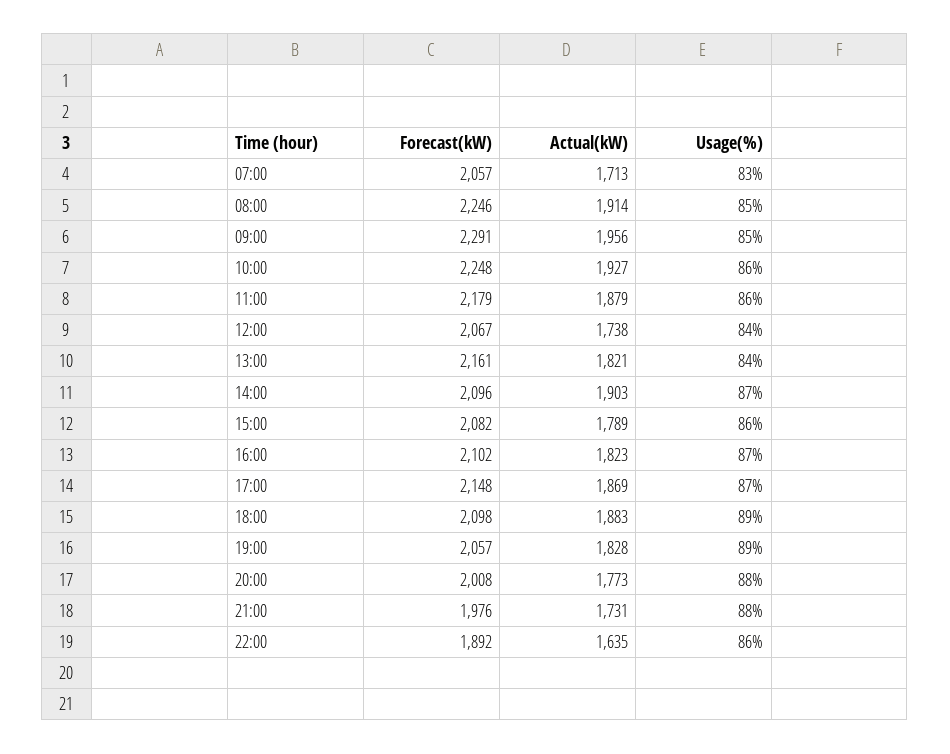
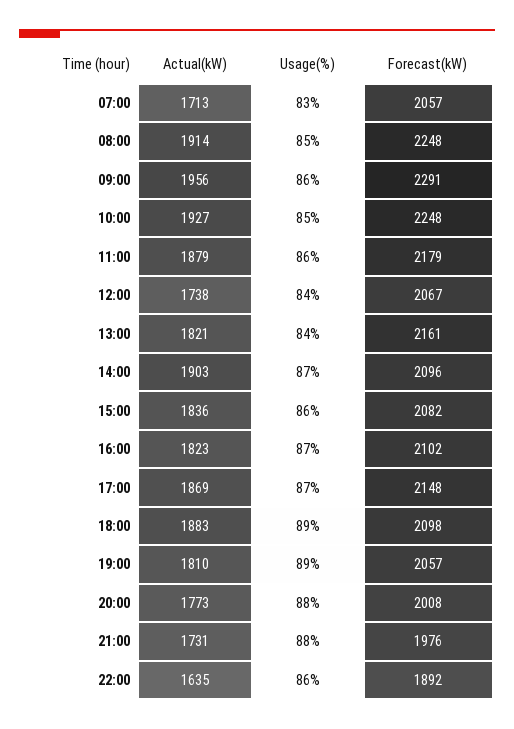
  {
    "Forecast(kW)": {
      "07:00": 2057,
-     "08:00": 2246,
+     "08:00": 2248,
      "09:00": 2291,
      "10:00": 2248,
      "11:00": 2179,
      "12:00": 2067,
      "13:00": 2161,
      "14:00": 2096,
      "15:00": 2082,
      "16:00": 2102,
      "17:00": 2148,
      "18:00": 2098,
      "19:00": 2057,
      "20:00": 2008,
      "21:00": 1976,
      "22:00": 1892
    },
    "Actual(kW)": {
      "07:00": 1713,
      "08:00": 1914,
      "09:00": 1956,
      "10:00": 1927,
      "11:00": 1879,
      "12:00": 1738,
      "13:00": 1821,
      "14:00": 1903,
-     "15:00": 1789,
+     "15:00": 1836,
      "16:00": 1823,
      "17:00": 1869,
      "18:00": 1883,
-     "19:00": 1828,
+     "19:00": 1810,
      "20:00": 1773,
      "21:00": 1731,
      "22:00": 1635
    },
    "Usage(%)": {
      "07:00": 83,
      "08:00": 85,
-     "09:00": 85,
+     "09:00": 86,
-     "10:00": 86,
+     "10:00": 85,
      "11:00": 86,
      "12:00": 84,
      "13:00": 84,
      "14:00": 87,
      "15:00": 86,
      "16:00": 87,
      "17:00": 87,
      "18:00": 89,
      "19:00": 89,
      "20:00": 88,
      "21:00": 88,
      "22:00": 86
    }
  }

